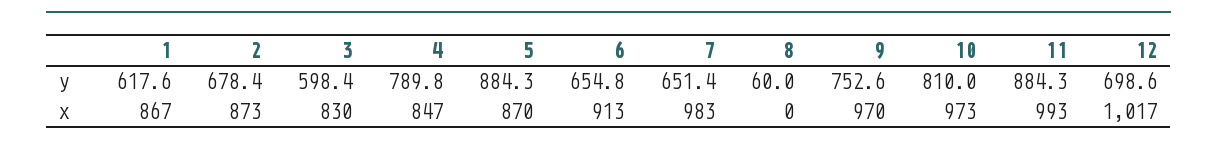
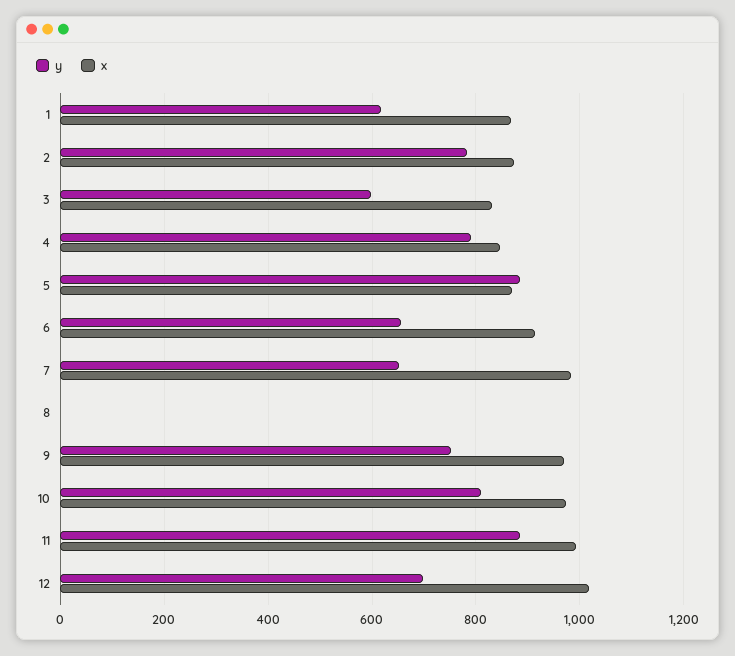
  {
    "y": {
      "1": 617.6,
-     "2": 678.4,
+     "2": 780,
      "3": 598.4,
      "4": 789.8,
      "5": 884.3,
      "6": 654.8,
      "7": 651.4,
-     "8": 60,
+     "8": 0,
      "9": 752.6,
      "10": 810,
      "11": 884.3,
      "12": 698.6
    },
    "x": {
      "1": 867,
      "2": 873,
      "3": 830,
      "4": 847,
      "5": 870,
      "6": 913,
      "7": 983,
      "8": 0,
      "9": 970,
      "10": 973,
      "11": 993,
      "12": 1017
    }
  }

